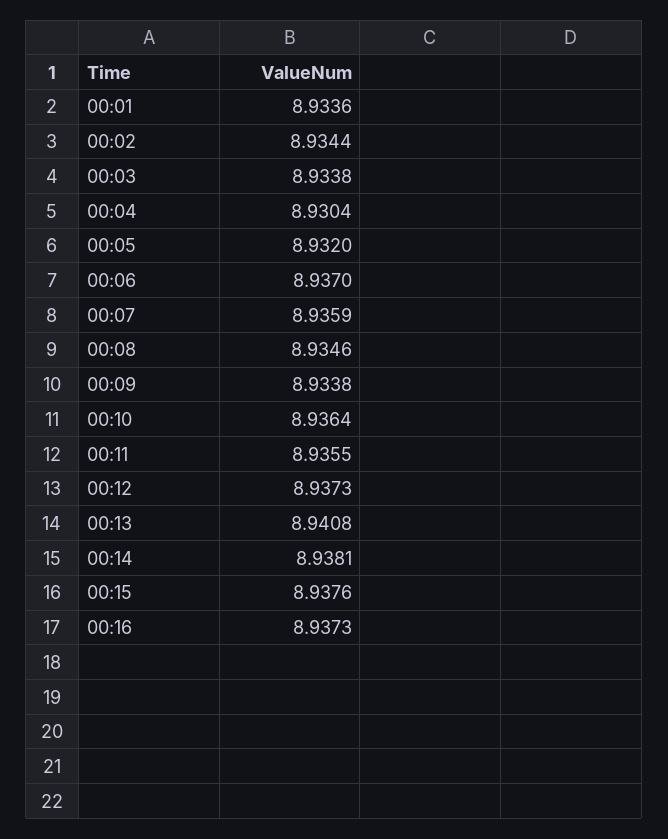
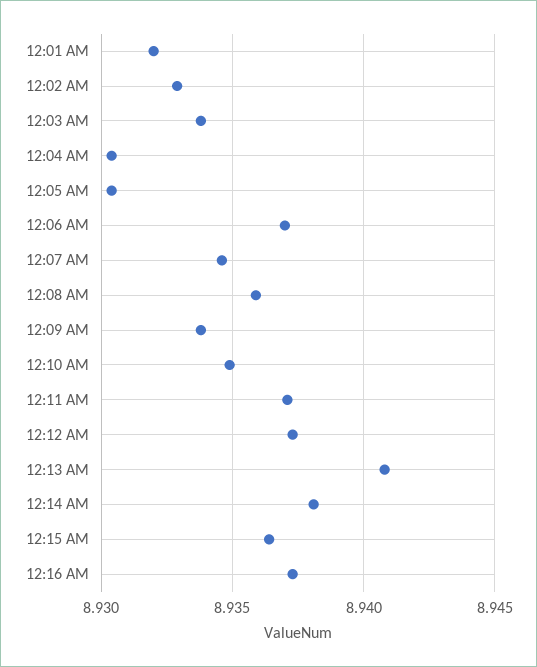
  {
-   "00:01": 8.9336,
+   "00:01": 8.932,
-   "00:02": 8.9344,
+   "00:02": 8.933,
    "00:03": 8.9338,
    "00:04": 8.9304,
-   "00:05": 8.932,
+   "00:05": 8.9305,
    "00:06": 8.937,
-   "00:07": 8.9359,
+   "00:07": 8.9345,
-   "00:08": 8.9346,
+   "00:08": 8.936,
    "00:09": 8.9338,
-   "00:10": 8.9364,
+   "00:10": 8.935,
-   "00:11": 8.9355,
+   "00:11": 8.937,
    "00:12": 8.9373,
    "00:13": 8.9408,
    "00:14": 8.9381,
-   "00:15": 8.9376,
+   "00:15": 8.9365,
    "00:16": 8.9373
  }

